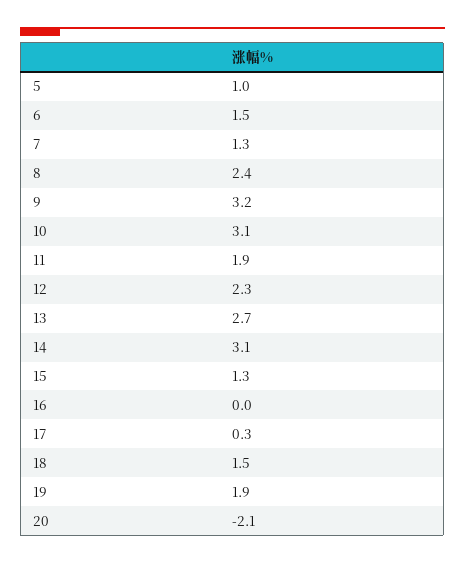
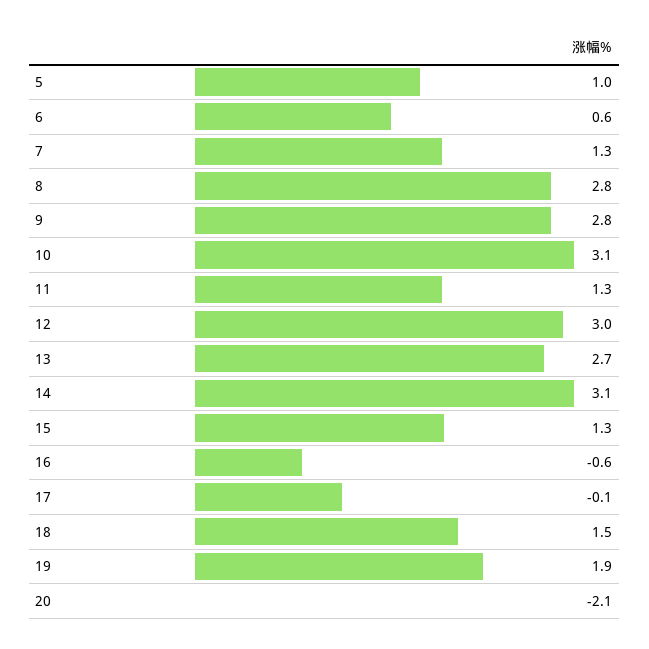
  {
    "5": 1,
-   "6": 1.5,
+   "6": 0.6,
    "7": 1.3,
-   "8": 2.4,
+   "8": 2.8,
-   "9": 3.2,
+   "9": 2.8,
    "10": 3.1,
-   "11": 1.9,
+   "11": 1.3,
-   "12": 2.3,
+   "12": 3,
    "13": 2.7,
    "14": 3.1,
    "15": 1.3,
-   "16": 0,
+   "16": -0.6,
-   "17": 0.3,
+   "17": -0.1,
    "18": 1.5,
    "19": 1.9,
    "20": -2.1
  }

